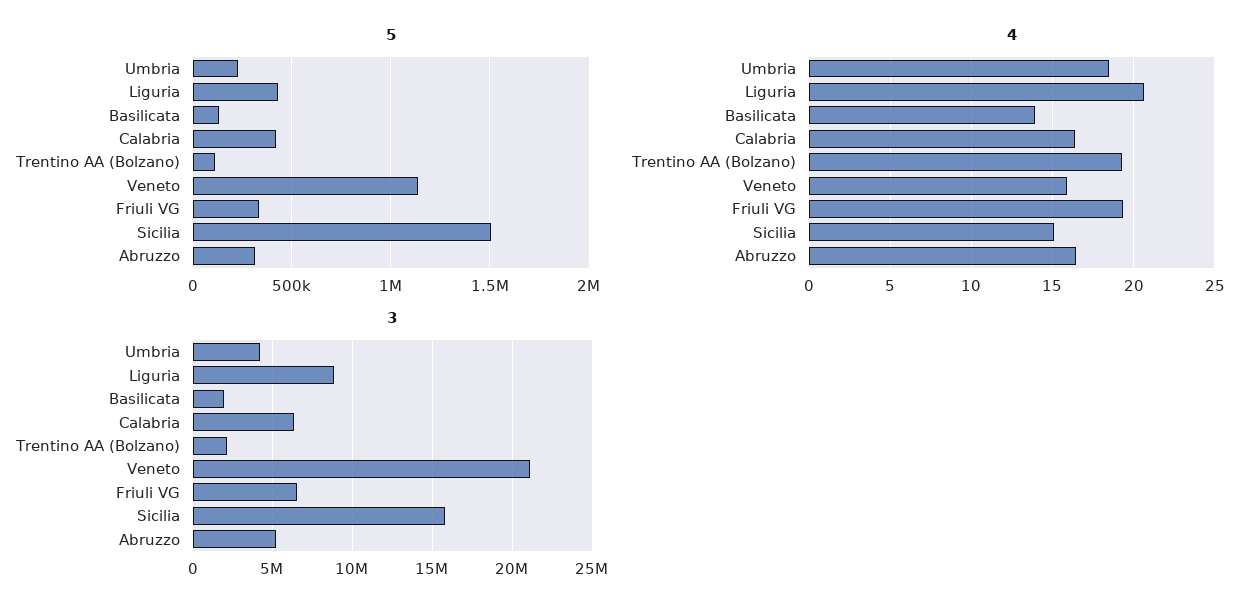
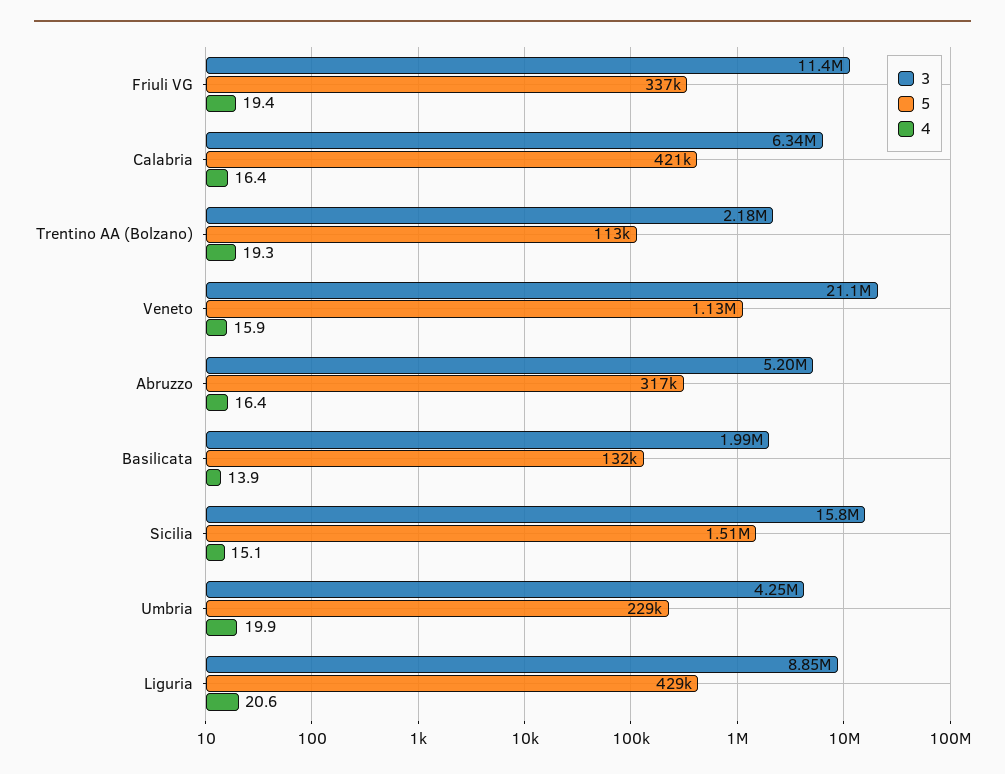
  {
    "5": {
      "Umbria": 229000,
      "Liguria": 429000,
      "Basilicata": 132000,
      "Calabria": 421000,
      "Trentino AA (Bolzano)": 113000,
      "Veneto": 1130000,
      "Friuli VG": 337000,
      "Sicilia": 1510000,
      "Abruzzo": 317000
    },
    "4": {
-     "Umbria": 18.5,
+     "Umbria": 19.9,
      "Liguria": 20.6,
      "Basilicata": 13.9,
      "Calabria": 16.4,
      "Trentino AA (Bolzano)": 19.3,
      "Veneto": 15.9,
      "Friuli VG": 19.4,
      "Sicilia": 15.1,
      "Abruzzo": 16.4
    },
    "3": {
      "Umbria": 4250000,
      "Liguria": 8850000,
      "Basilicata": 1990000,
      "Calabria": 6340000,
      "Trentino AA (Bolzano)": 2180000,
      "Veneto": 21100000,
-     "Friuli VG": 6500000,
+     "Friuli VG": 11400000,
      "Sicilia": 15800000,
      "Abruzzo": 5200000
    }
  }

